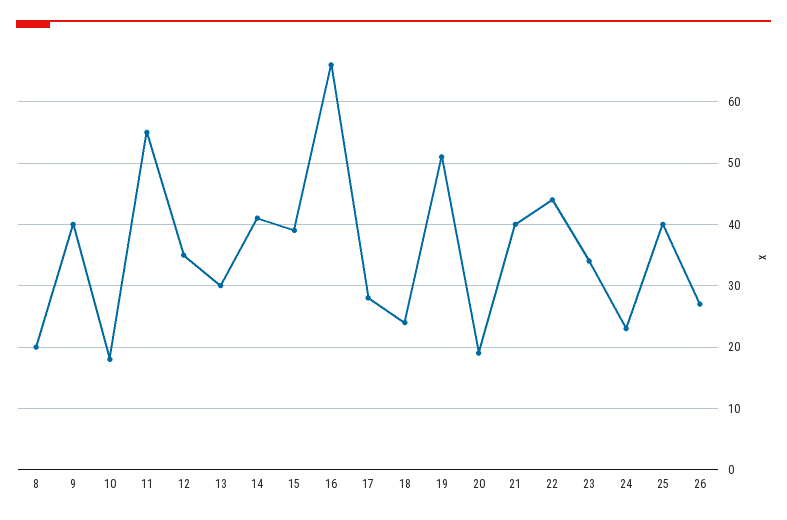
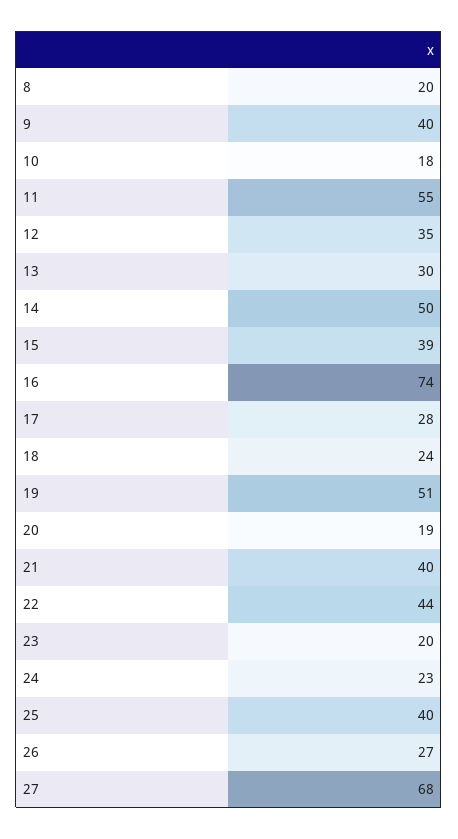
  {
    "8": 20,
    "9": 40,
    "10": 18,
    "11": 55,
    "12": 35,
    "13": 30,
-   "14": 41,
+   "14": 50,
    "15": 39,
-   "16": 66,
+   "16": 74,
    "17": 28,
    "18": 24,
    "19": 51,
    "20": 19,
    "21": 40,
    "22": 44,
-   "23": 34,
+   "23": 20,
    "24": 23,
    "25": 40,
-   "26": 27
+   "26": 27,
+   "27": 68
  }

